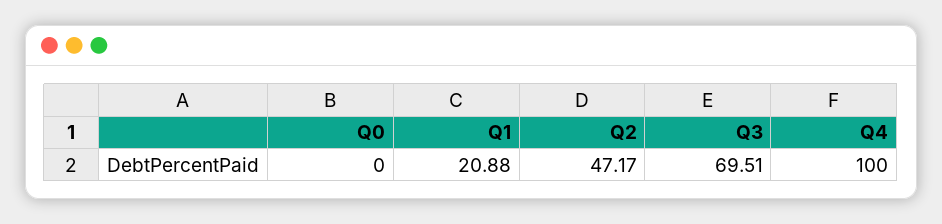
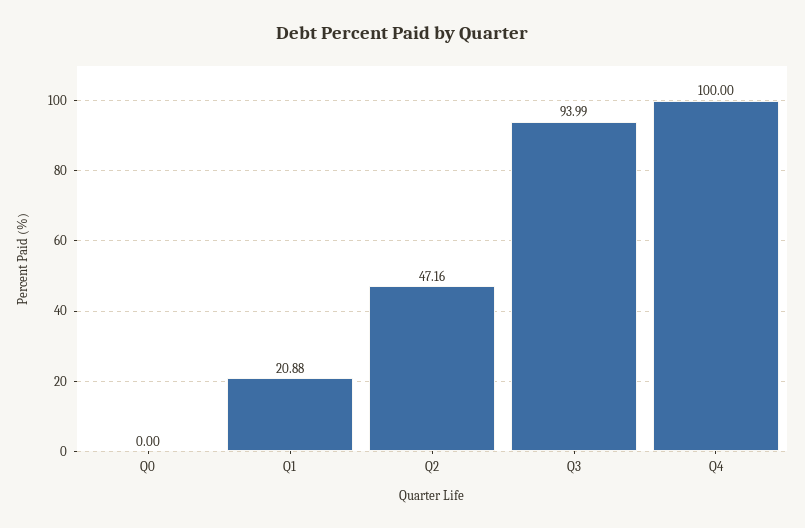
  {
    "Q0": 0,
    "Q1": 20.88,
-   "Q2": 47.17,
+   "Q2": 47.16,
-   "Q3": 69.51,
+   "Q3": 93.99,
    "Q4": 100
  }

